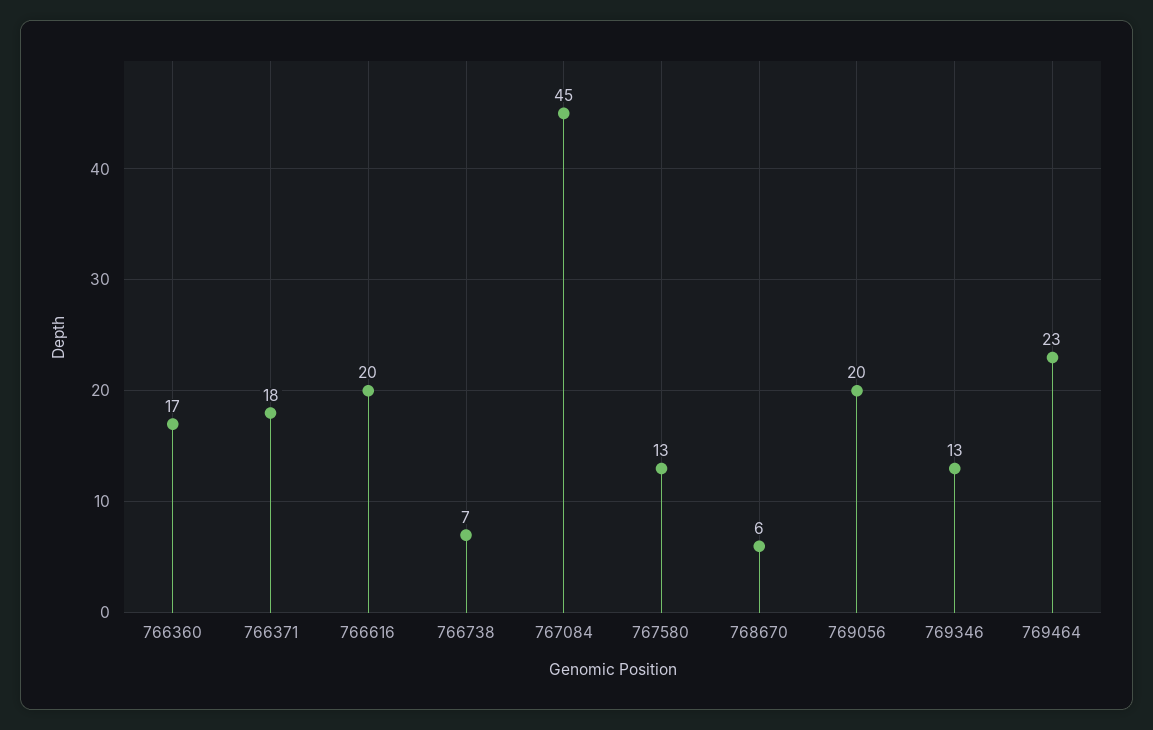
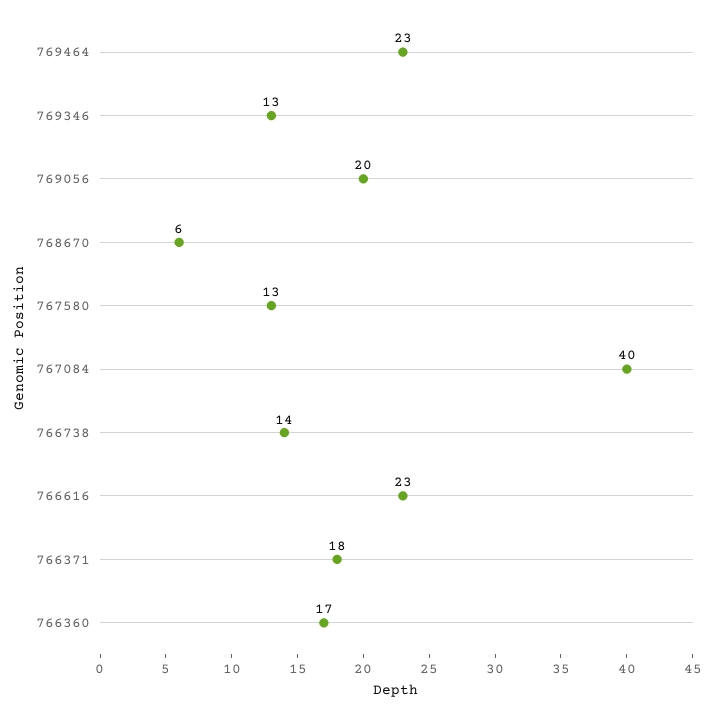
  {
    "766360": 17,
    "766371": 18,
-   "766616": 20,
+   "766616": 23,
-   "766738": 7,
+   "766738": 14,
-   "767084": 45,
+   "767084": 40,
    "767580": 13,
    "768670": 6,
    "769056": 20,
    "769346": 13,
    "769464": 23
  }

